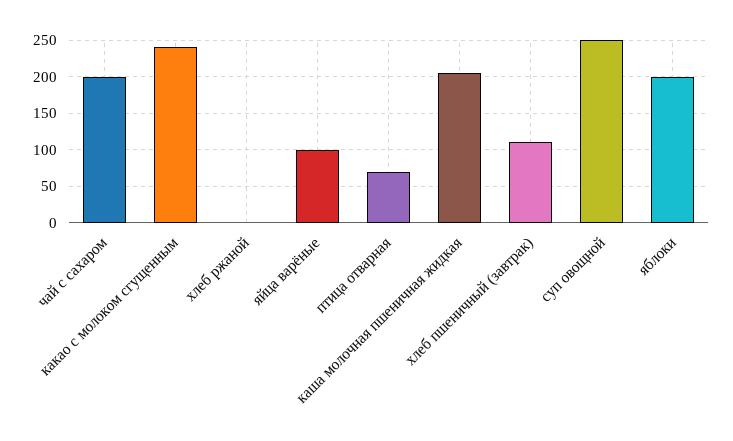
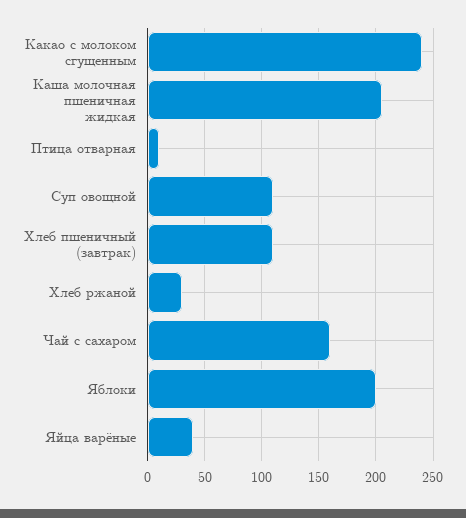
  {
-   "чай с сахаром": 200,
+   "чай с сахаром": 160,
    "какао с молоком сгущенным": 240,
-   "хлеб ржаной": 0,
+   "хлеб ржаной": 30,
-   "яйца варёные": 100,
+   "яйца варёные": 40,
-   "птица отварная": 70,
+   "птица отварная": 10,
    "каша молочная пшеничная жидкая": 210,
    "хлеб пшеничный (завтрак)": 110,
-   "суп овощной": 250,
+   "суп овощной": 110,
    "яблоки": 200
  }

